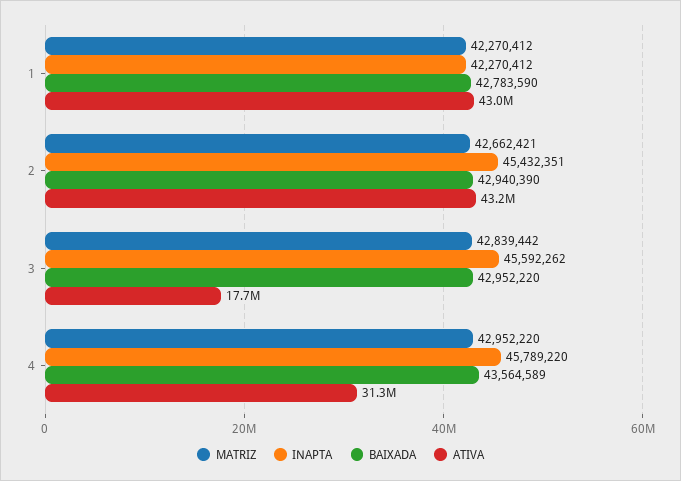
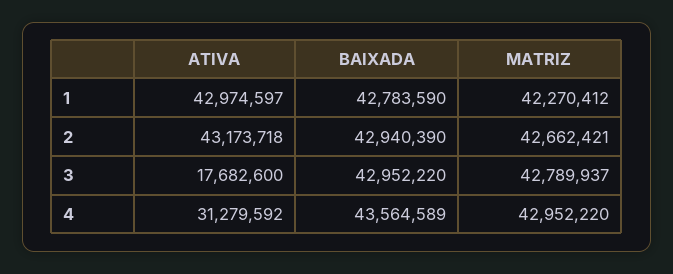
  {
    "MATRIZ": {
      "1": 42270412,
      "2": 42662421,
-     "3": 42839442,
+     "3": 42789937,
      "4": 42952220
    },
-   "INAPTA": {
-     "1": 42270412,
-     "2": 45432351,
-     "3": 45592262,
-     "4": 45789220
-   },
    "BAIXADA": {
      "1": 42783590,
      "2": 42940390,
      "3": 42952220,
      "4": 43564589
    },
    "ATIVA": {
      "1": 42974597,
      "2": 43173718,
      "3": 17682600,
      "4": 31279592
    }
  }

